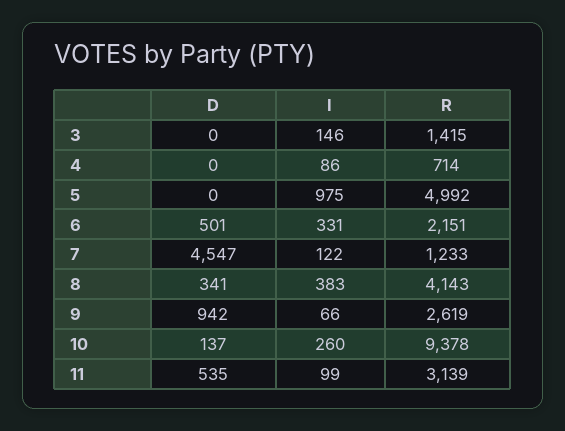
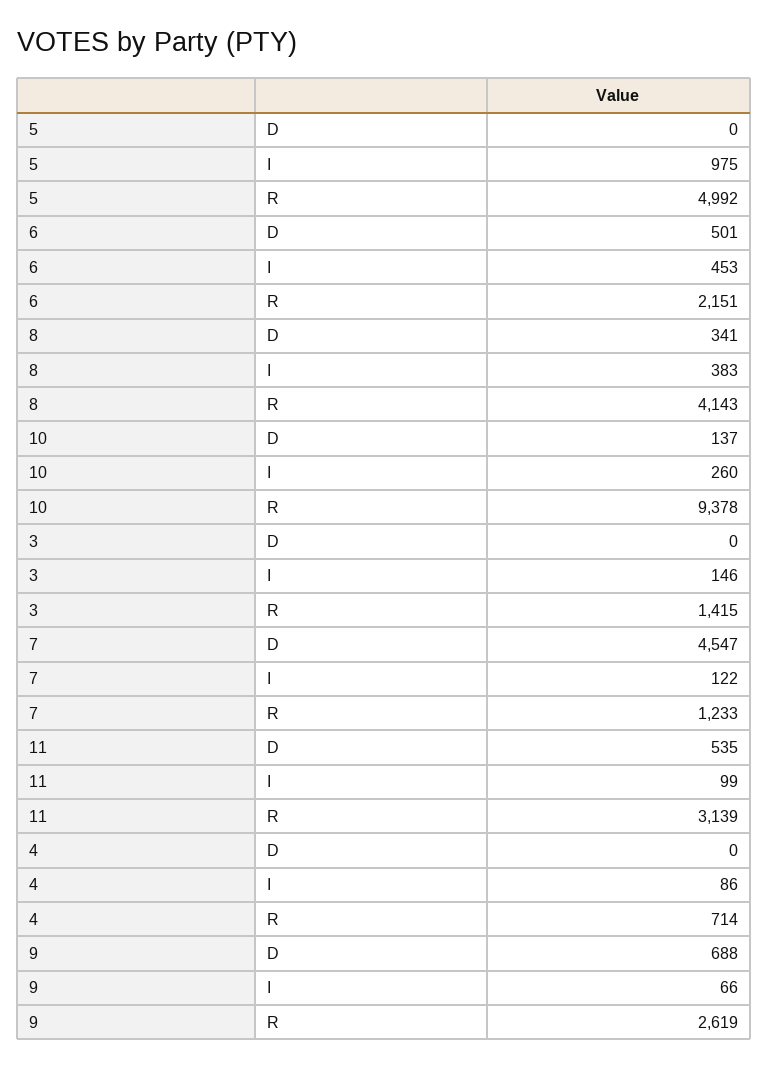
  {
    "D": {
      "3": 0,
      "4": 0,
      "5": 0,
      "6": 501,
      "7": 4547,
      "8": 341,
-     "9": 942,
+     "9": 688,
      "10": 137,
      "11": 535
    },
    "I": {
      "3": 146,
      "4": 86,
      "5": 975,
-     "6": 331,
+     "6": 453,
      "7": 122,
      "8": 383,
      "9": 66,
      "10": 260,
      "11": 99
    },
    "R": {
      "3": 1415,
      "4": 714,
      "5": 4992,
      "6": 2151,
      "7": 1233,
      "8": 4143,
      "9": 2619,
      "10": 9378,
      "11": 3139
    }
  }

